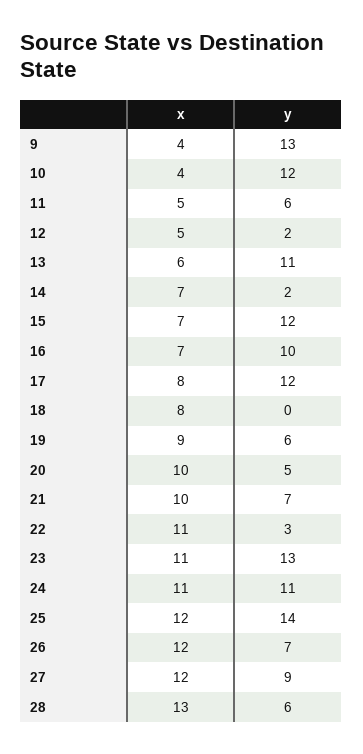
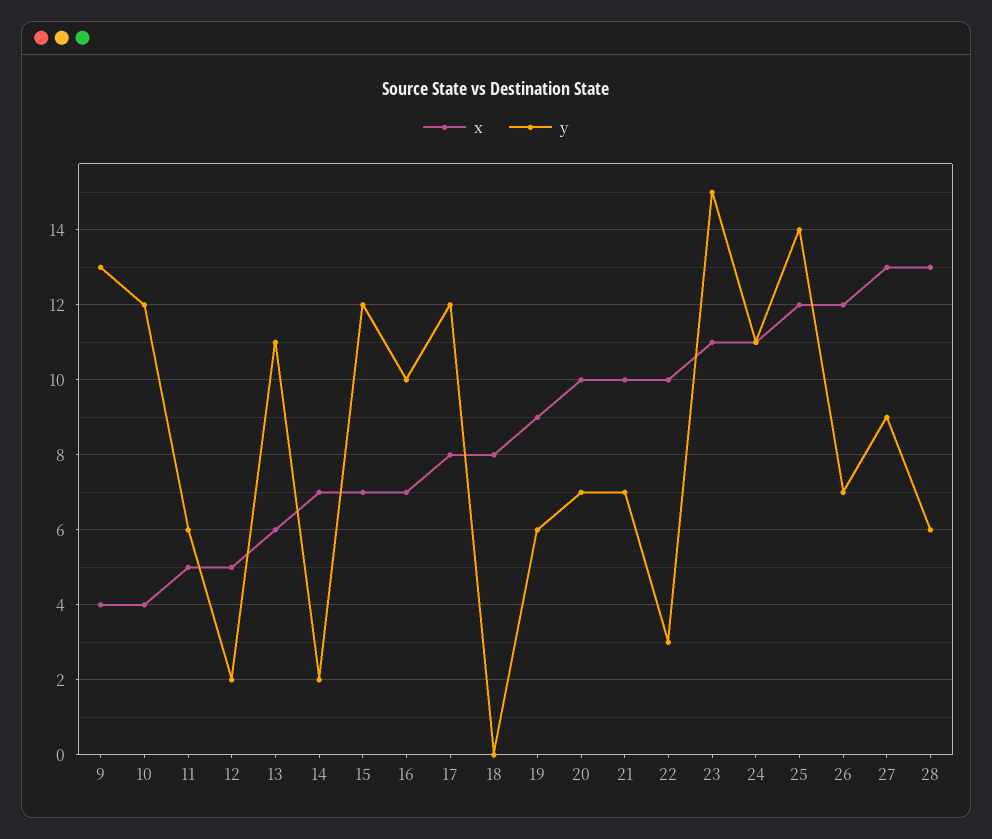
  {
    "x": {
      "9": 4,
      "10": 4,
      "11": 5,
      "12": 5,
      "13": 6,
      "14": 7,
      "15": 7,
      "16": 7,
      "17": 8,
      "18": 8,
      "19": 9,
      "20": 10,
      "21": 10,
-     "22": 11,
+     "22": 10,
      "23": 11,
      "24": 11,
      "25": 12,
      "26": 12,
-     "27": 12,
+     "27": 13,
      "28": 13
    },
    "y": {
      "9": 13,
      "10": 12,
      "11": 6,
      "12": 2,
      "13": 11,
      "14": 2,
      "15": 12,
      "16": 10,
      "17": 12,
      "18": 0,
      "19": 6,
-     "20": 5,
+     "20": 7,
      "21": 7,
      "22": 3,
-     "23": 13,
+     "23": 15,
      "24": 11,
      "25": 14,
      "26": 7,
      "27": 9,
      "28": 6
    }
  }

